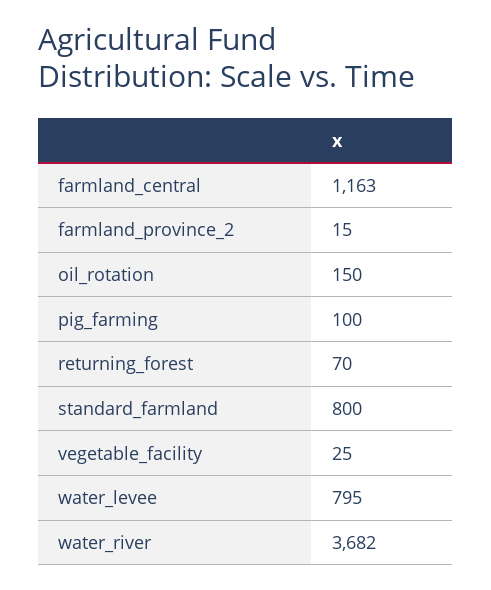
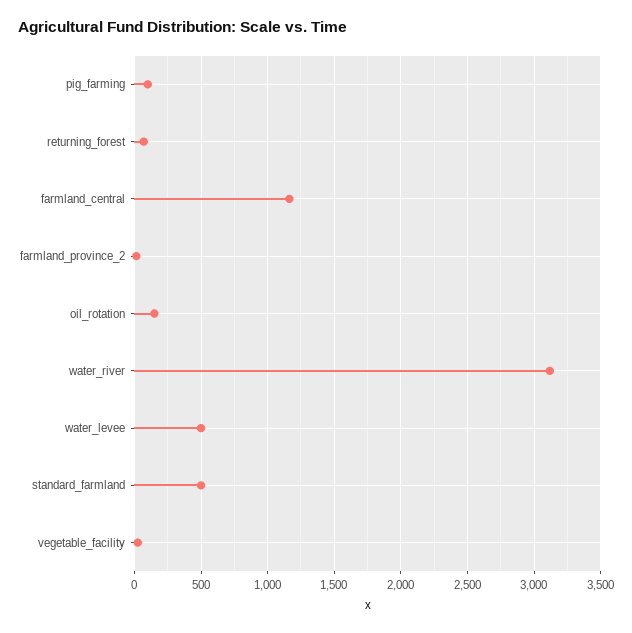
  {
    "farmland_central": 1163,
    "farmland_province_2": 15,
    "oil_rotation": 150,
    "pig_farming": 100,
    "returning_forest": 70,
-   "standard_farmland": 800,
+   "standard_farmland": 500,
    "vegetable_facility": 25,
-   "water_levee": 795,
+   "water_levee": 500,
-   "water_river": 3682
+   "water_river": 3100
  }

